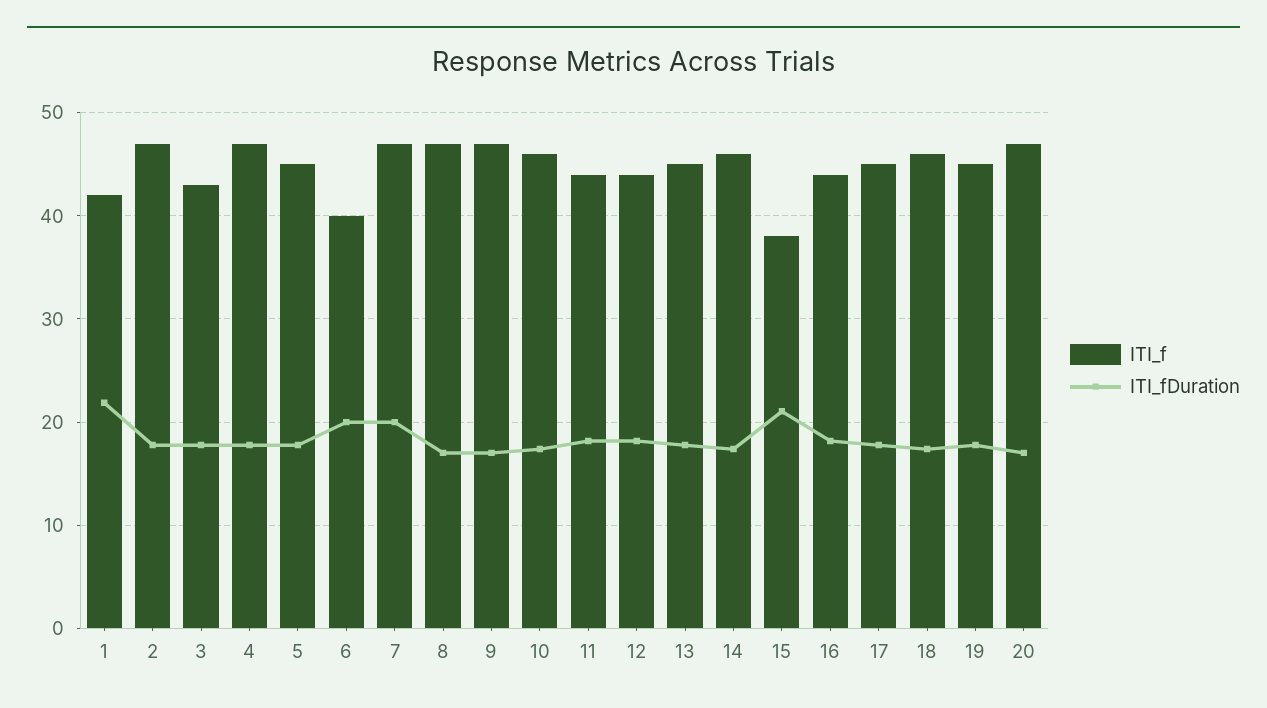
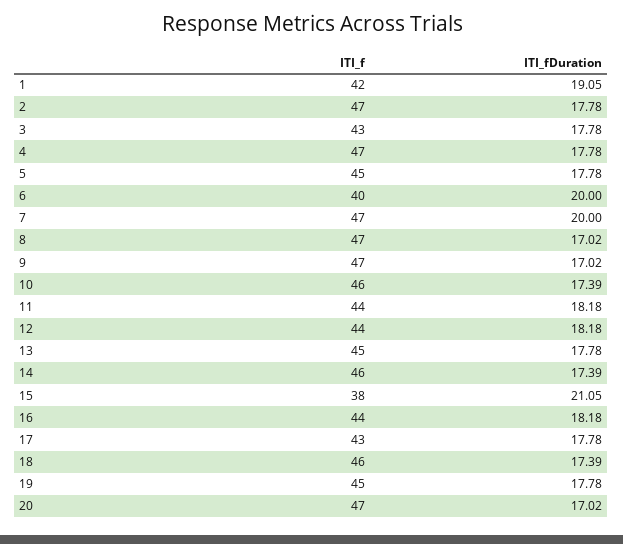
  {
    "ITI_f": {
      "1": 42,
      "2": 47,
      "3": 43,
      "4": 47,
      "5": 45,
      "6": 40,
      "7": 47,
      "8": 47,
      "9": 47,
      "10": 46,
      "11": 44,
      "12": 44,
      "13": 45,
      "14": 46,
      "15": 38,
      "16": 44,
-     "17": 45,
+     "17": 43,
      "18": 46,
      "19": 45,
      "20": 47
    },
    "ITI_fDuration": {
-     "1": 22,
+     "1": 19.05,
      "2": 17.78,
      "3": 17.78,
      "4": 17.78,
      "5": 17.78,
      "6": 20,
      "7": 20,
      "8": 17.02,
      "9": 17.02,
      "10": 17.39,
      "11": 18.18,
      "12": 18.18,
      "13": 17.78,
      "14": 17.39,
      "15": 21.05,
      "16": 18.18,
      "17": 17.78,
      "18": 17.39,
      "19": 17.78,
      "20": 17.02
    }
  }

